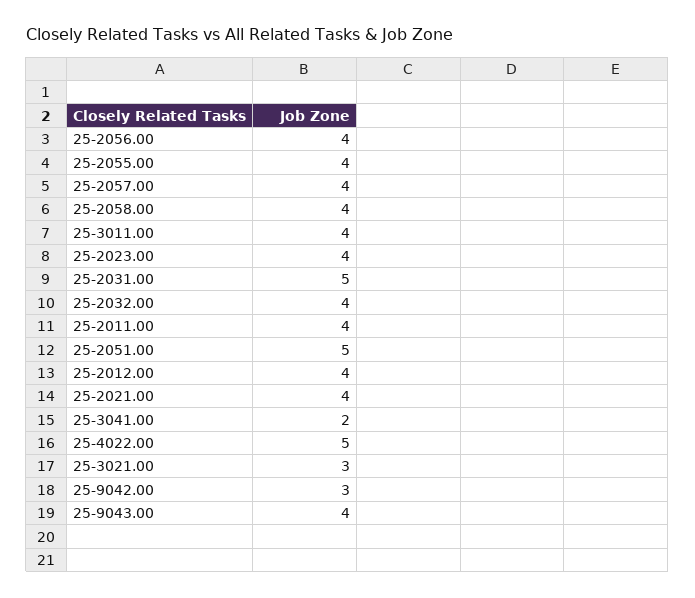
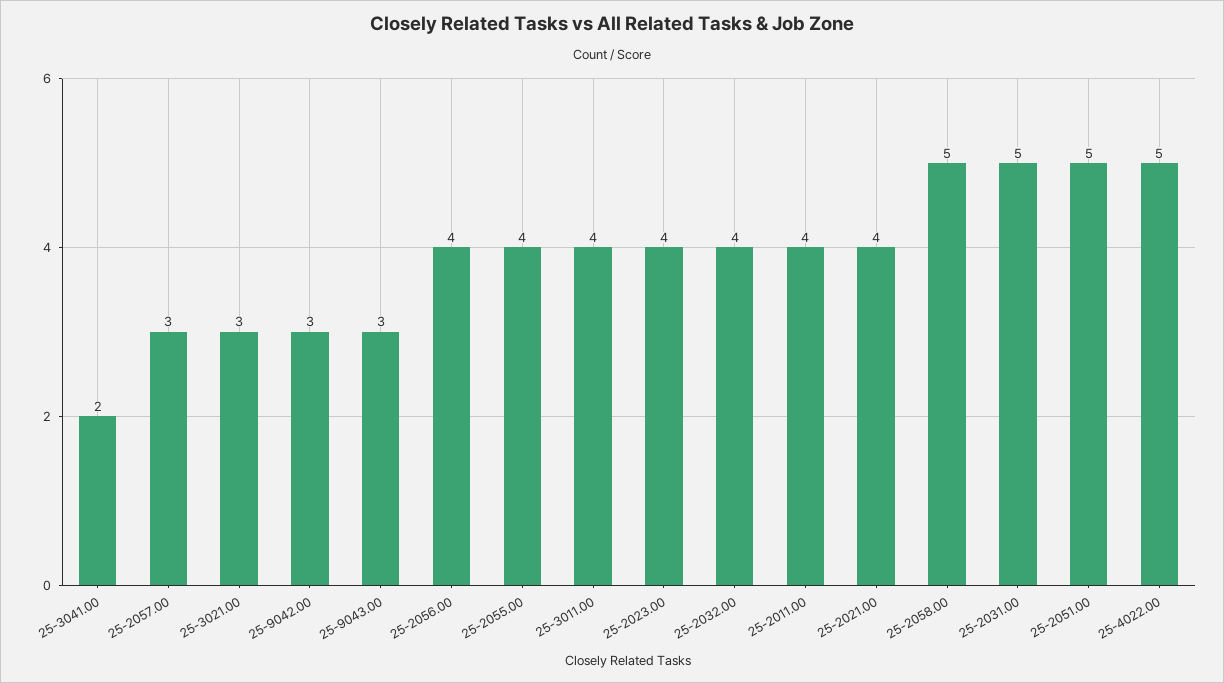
  {
    "25-2056.00": 4,
    "25-2055.00": 4,
-   "25-2057.00": 4,
+   "25-2057.00": 3,
-   "25-2058.00": 4,
+   "25-2058.00": 5,
    "25-3011.00": 4,
    "25-2023.00": 4,
    "25-2031.00": 5,
    "25-2032.00": 4,
    "25-2011.00": 4,
    "25-2051.00": 5,
-   "25-2012.00": 4,
    "25-2021.00": 4,
    "25-3041.00": 2,
    "25-4022.00": 5,
    "25-3021.00": 3,
    "25-9042.00": 3,
-   "25-9043.00": 4
+   "25-9043.00": 3
  }

